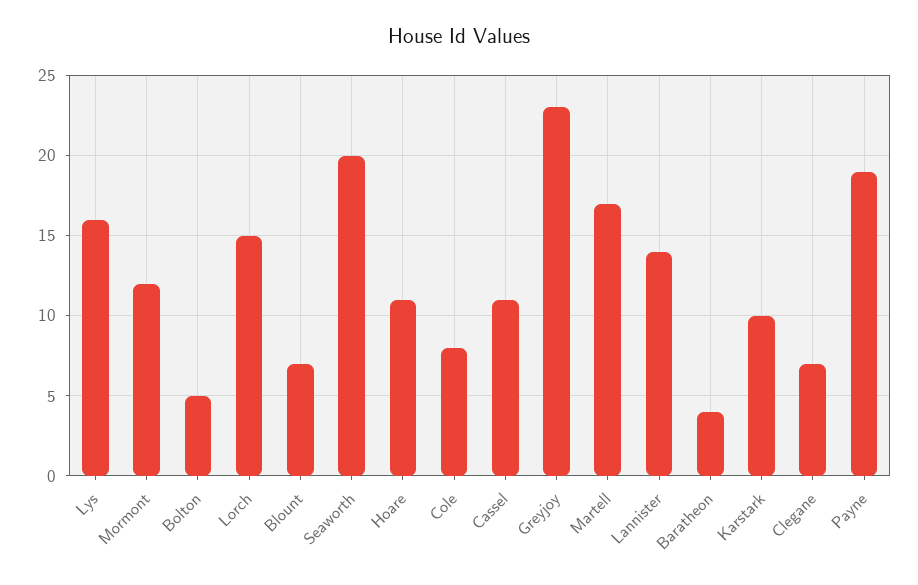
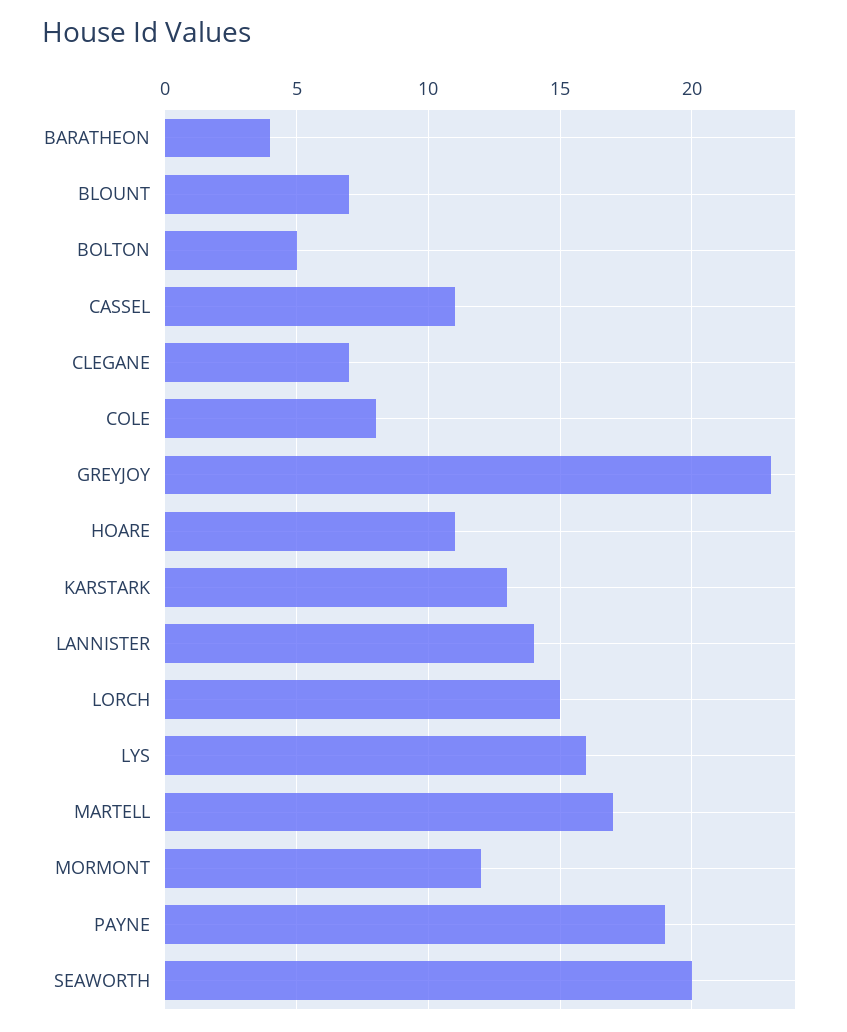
  {
    "Lys": 16,
    "Mormont": 12,
    "Bolton": 5,
    "Lorch": 15,
    "Blount": 7,
    "Seaworth": 20,
    "Hoare": 11,
    "Cole": 8,
    "Cassel": 11,
    "Greyjoy": 23,
    "Martell": 17,
    "Lannister": 14,
    "Baratheon": 4,
-   "Karstark": 10,
+   "Karstark": 13,
    "Clegane": 7,
    "Payne": 19
  }

